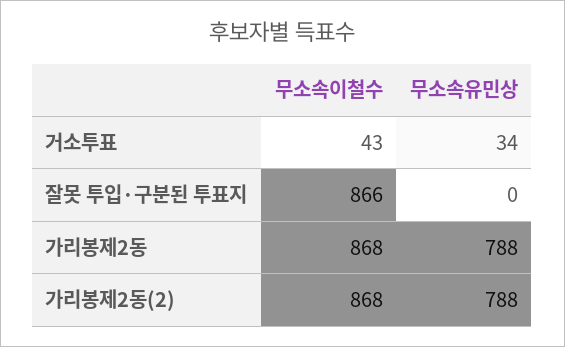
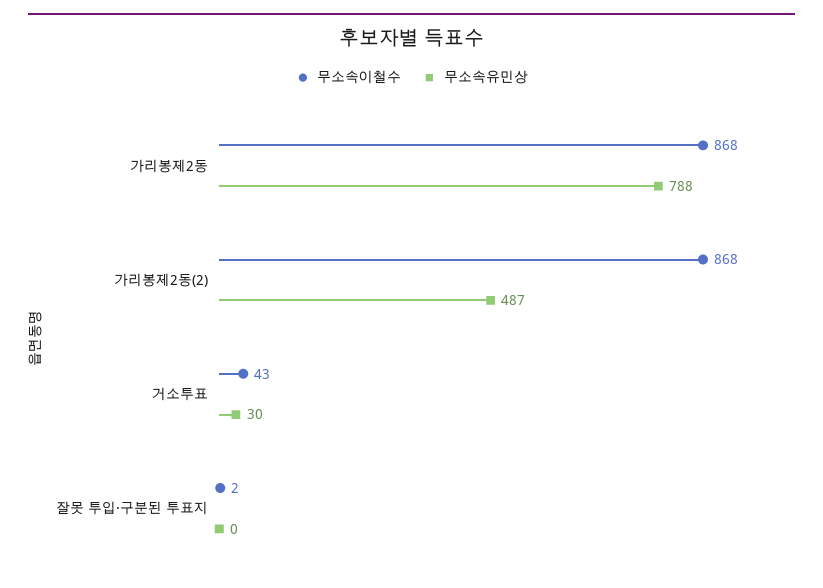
  {
    "무소속이철수": {
      "거소투표": 43,
-     "잘못 투입·구분된 투표지": 866,
+     "잘못 투입·구분된 투표지": 2,
      "가리봉제2동": 868,
      "가리봉제2동(2)": 868
    },
    "무소속유민상": {
-     "거소투표": 34,
+     "거소투표": 30,
      "잘못 투입·구분된 투표지": 0,
      "가리봉제2동": 788,
-     "가리봉제2동(2)": 788
+     "가리봉제2동(2)": 487
    }
  }

